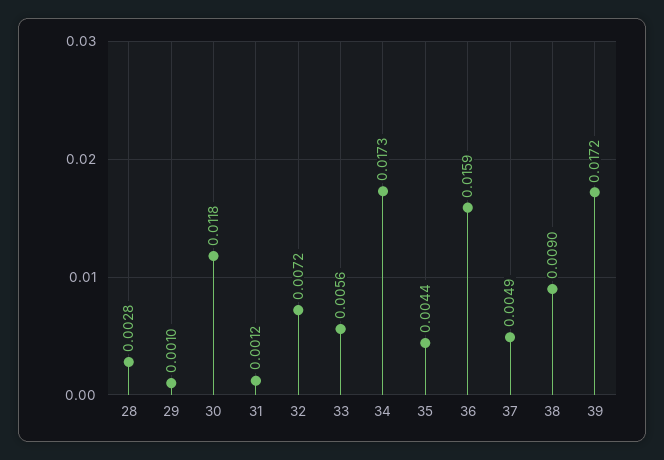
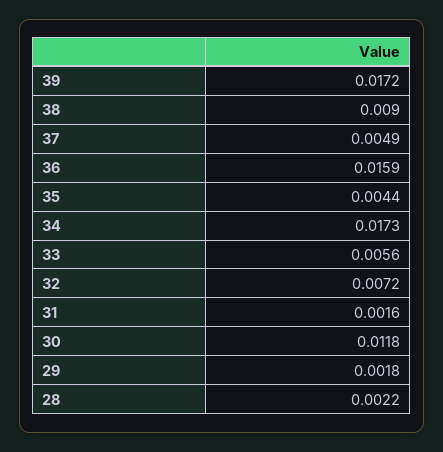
  {
-   "28": 0.0028,
+   "28": 0.0022,
-   "29": 0.001,
+   "29": 0.0018,
    "30": 0.0118,
-   "31": 0.0012,
+   "31": 0.0016,
    "32": 0.0072,
    "33": 0.0056,
    "34": 0.0173,
    "35": 0.0044,
    "36": 0.0159,
    "37": 0.0049,
    "38": 0.009,
    "39": 0.0172
  }

